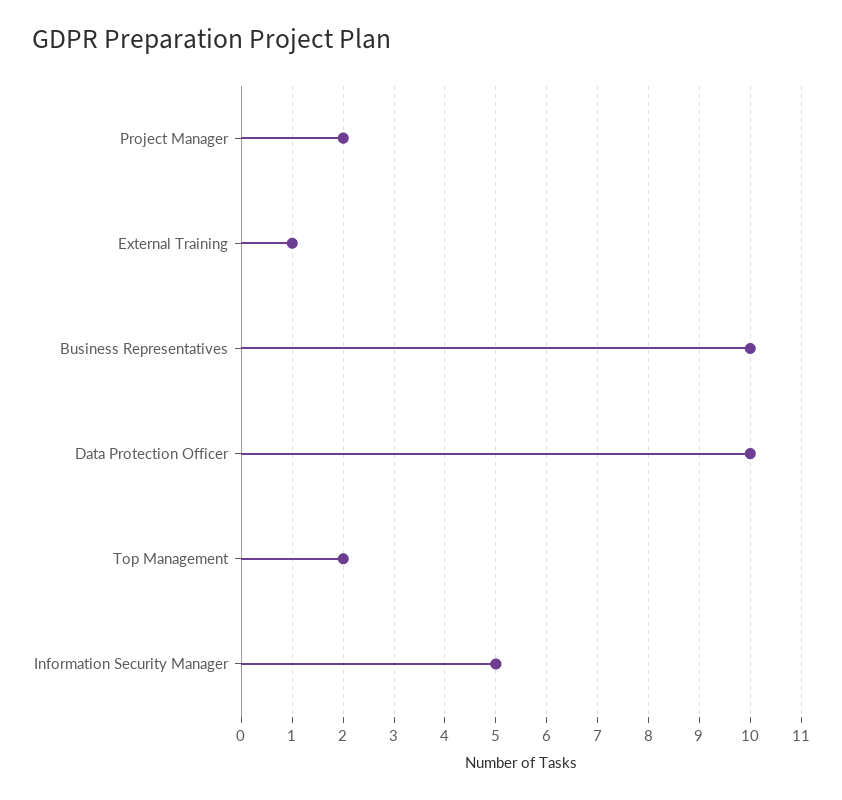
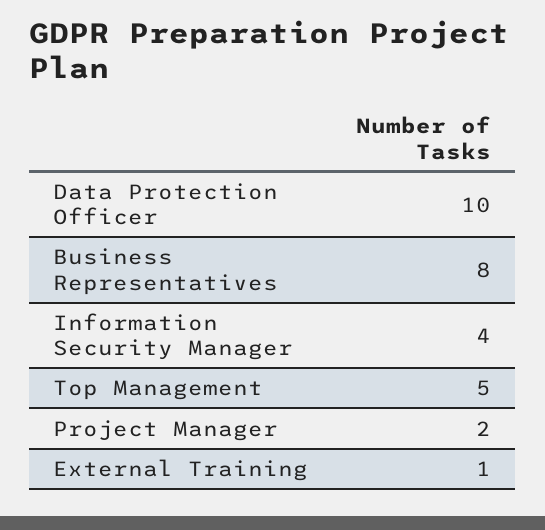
  {
    "Project Manager": 2,
    "External Training": 1,
-   "Business Representatives": 10,
+   "Business Representatives": 8,
    "Data Protection Officer": 10,
-   "Top Management": 2,
+   "Top Management": 5,
-   "Information Security Manager": 5
+   "Information Security Manager": 4
  }

